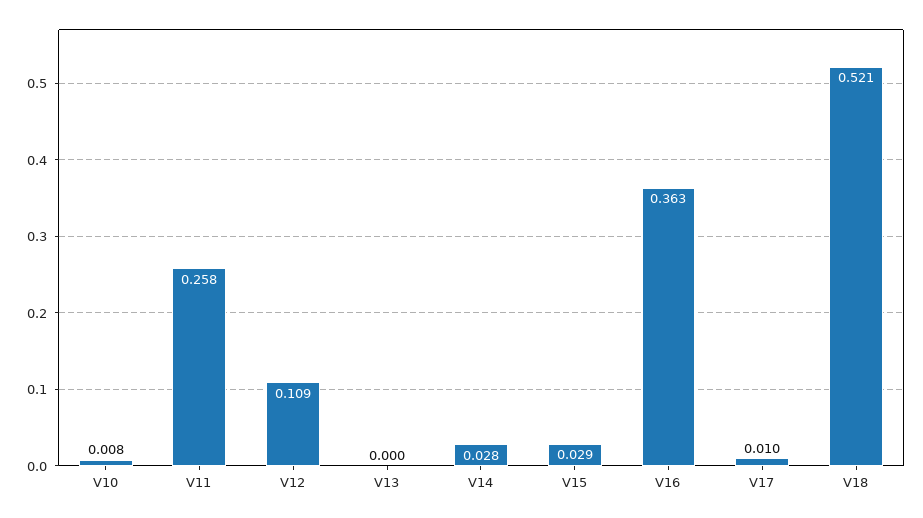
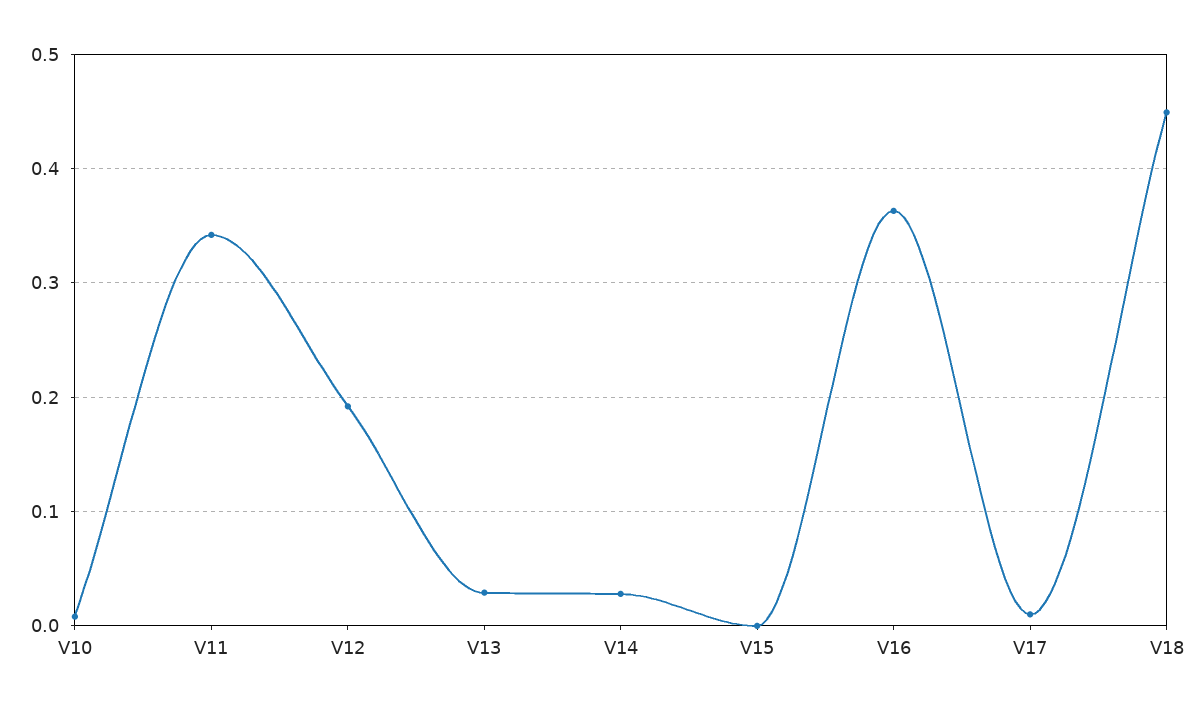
  {
    "V10": 0.008,
-   "V11": 0.258,
+   "V11": 0.34,
-   "V12": 0.109,
+   "V12": 0.19,
-   "V13": 0,
+   "V13": 0.03,
    "V14": 0.028,
-   "V15": 0.029,
+   "V15": 0,
    "V16": 0.363,
    "V17": 0.01,
-   "V18": 0.521
+   "V18": 0.45
  }

